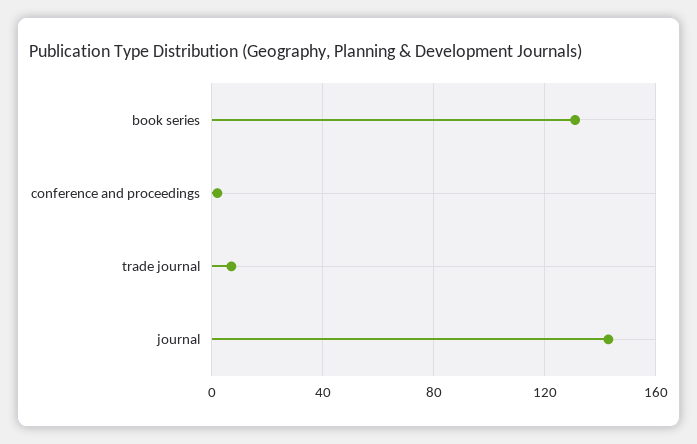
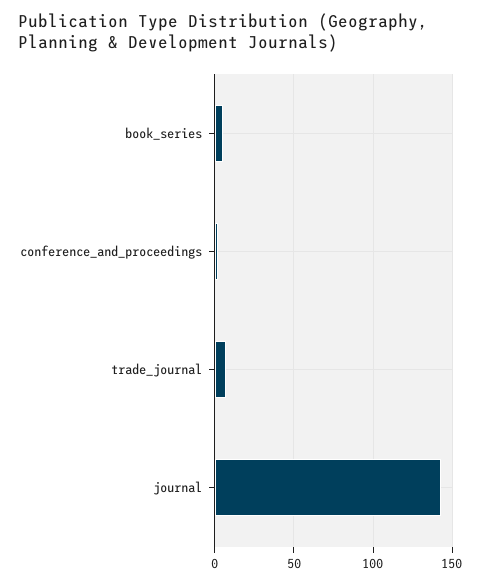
  {
-   "book series": 130,
+   "book series": 5,
    "conference and proceedings": 0,
    "trade journal": 5,
    "journal": 145
  }

